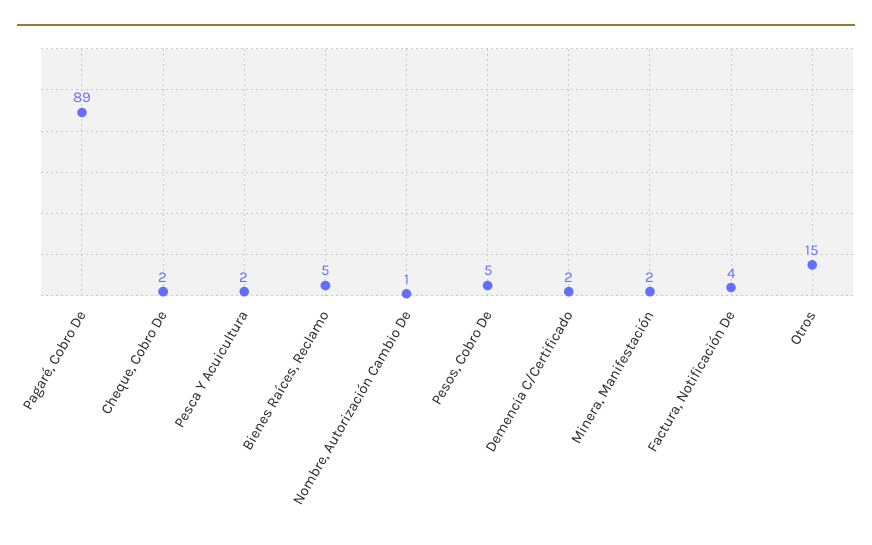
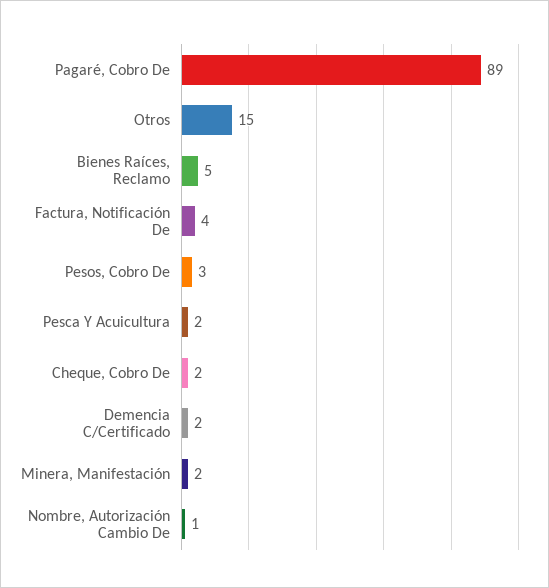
  {
    "Pagaré, Cobro De": 89,
    "Cheque, Cobro De": 2,
    "Pesca Y Acuicultura": 2,
    "Bienes Raíces, Reclamo": 5,
    "Nombre, Autorización Cambio De": 1,
-   "Pesos, Cobro De": 5,
+   "Pesos, Cobro De": 3,
    "Demencia C/Certificado": 2,
    "Minera, Manifestación": 2,
    "Factura, Notificación De": 4,
    "Otros": 15
  }

